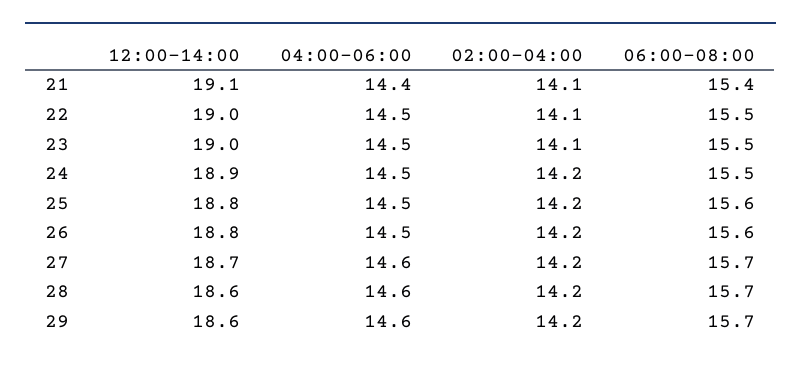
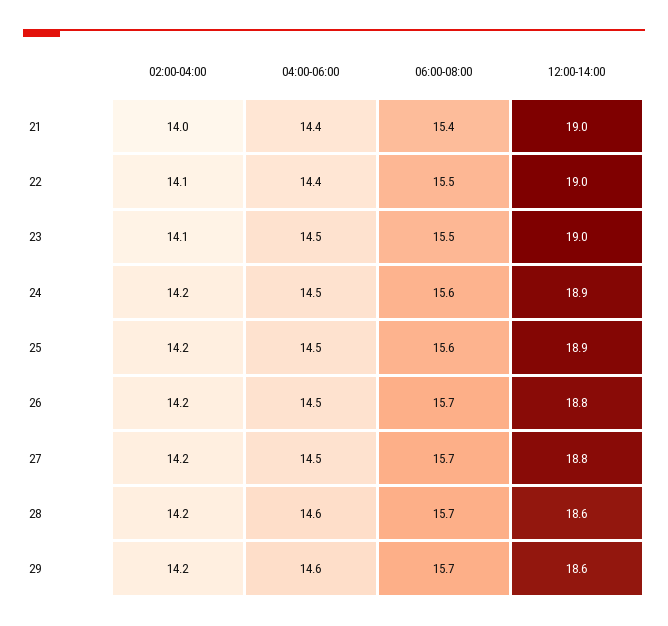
  {
    "12:00-14:00": {
-     "21": 19.1,
+     "21": 19,
      "22": 19,
      "23": 19,
      "24": 18.9,
-     "25": 18.8,
+     "25": 18.9,
      "26": 18.8,
-     "27": 18.7,
+     "27": 18.8,
      "28": 18.6,
      "29": 18.6
    },
    "04:00-06:00": {
      "21": 14.4,
-     "22": 14.5,
+     "22": 14.4,
      "23": 14.5,
      "24": 14.5,
      "25": 14.5,
      "26": 14.5,
-     "27": 14.6,
+     "27": 14.5,
      "28": 14.6,
      "29": 14.6
    },
    "02:00-04:00": {
-     "21": 14.1,
+     "21": 14,
      "22": 14.1,
      "23": 14.1,
      "24": 14.2,
      "25": 14.2,
      "26": 14.2,
      "27": 14.2,
      "28": 14.2,
      "29": 14.2
    },
    "06:00-08:00": {
      "21": 15.4,
      "22": 15.5,
      "23": 15.5,
-     "24": 15.5,
+     "24": 15.6,
      "25": 15.6,
-     "26": 15.6,
+     "26": 15.7,
      "27": 15.7,
      "28": 15.7,
      "29": 15.7
    }
  }

